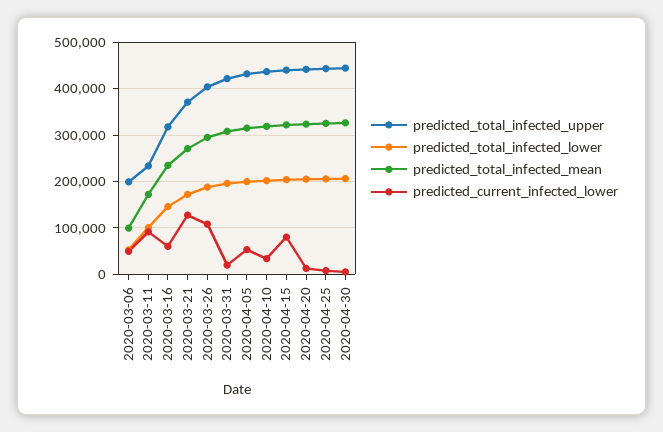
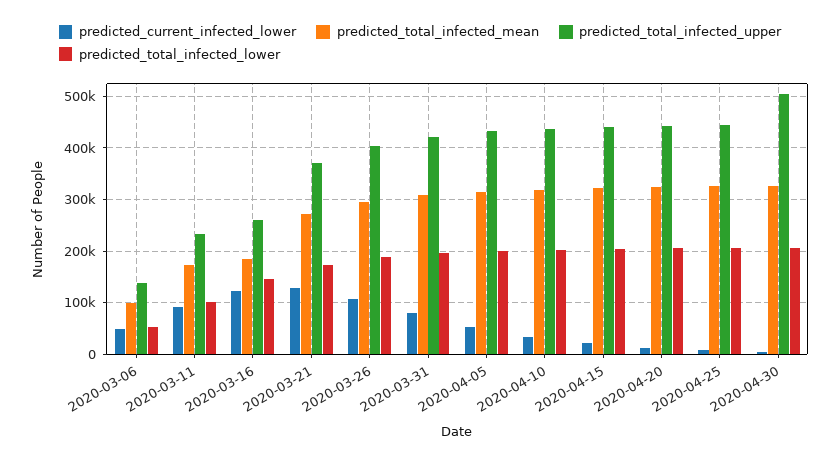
  {
    "predicted_total_infected_upper": {
-     "2020-03-06": 200000,
+     "2020-03-06": 140000,
      "2020-03-11": 240000,
-     "2020-03-16": 320000,
+     "2020-03-16": 260000,
      "2020-03-21": 380000,
      "2020-03-26": 400000,
      "2020-03-31": 420000,
      "2020-04-05": 440000,
      "2020-04-10": 440000,
      "2020-04-15": 440000,
      "2020-04-20": 440000,
      "2020-04-25": 440000,
-     "2020-04-30": 440000
+     "2020-04-30": 500000
    },
    "predicted_total_infected_lower": {
      "2020-03-06": 60000,
      "2020-03-11": 100000,
      "2020-03-16": 140000,
      "2020-03-21": 180000,
      "2020-03-26": 180000,
      "2020-03-31": 200000,
      "2020-04-05": 200000,
      "2020-04-10": 200000,
      "2020-04-15": 200000,
      "2020-04-20": 200000,
      "2020-04-25": 200000,
      "2020-04-30": 200000
    },
    "predicted_total_infected_mean": {
      "2020-03-06": 100000,
      "2020-03-11": 180000,
-     "2020-03-16": 240000,
+     "2020-03-16": 180000,
      "2020-03-21": 280000,
      "2020-03-26": 300000,
      "2020-03-31": 300000,
      "2020-04-05": 320000,
      "2020-04-10": 320000,
      "2020-04-15": 320000,
      "2020-04-20": 320000,
      "2020-04-25": 320000,
      "2020-04-30": 320000
    },
    "predicted_current_infected_lower": {
      "2020-03-06": 40000,
      "2020-03-11": 100000,
-     "2020-03-16": 60000,
+     "2020-03-16": 120000,
      "2020-03-21": 120000,
      "2020-03-26": 100000,
-     "2020-03-31": 20000,
+     "2020-03-31": 80000,
      "2020-04-05": 60000,
      "2020-04-10": 40000,
-     "2020-04-15": 80000,
+     "2020-04-15": 20000,
      "2020-04-20": 20000,
      "2020-04-25": 0,
      "2020-04-30": 0
    }
  }

